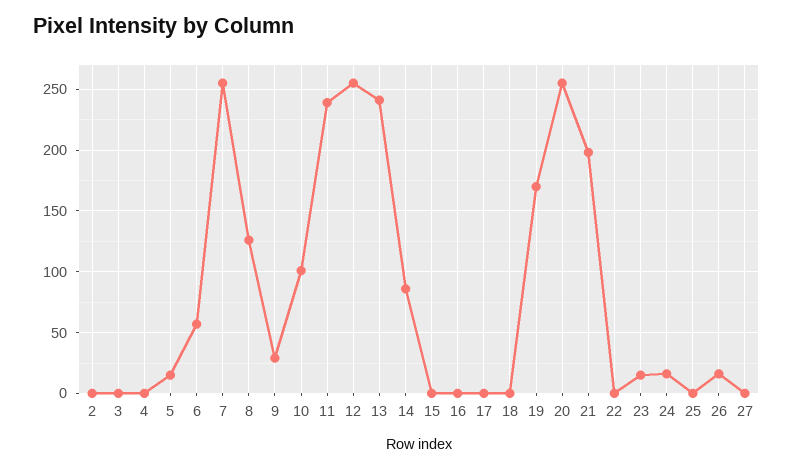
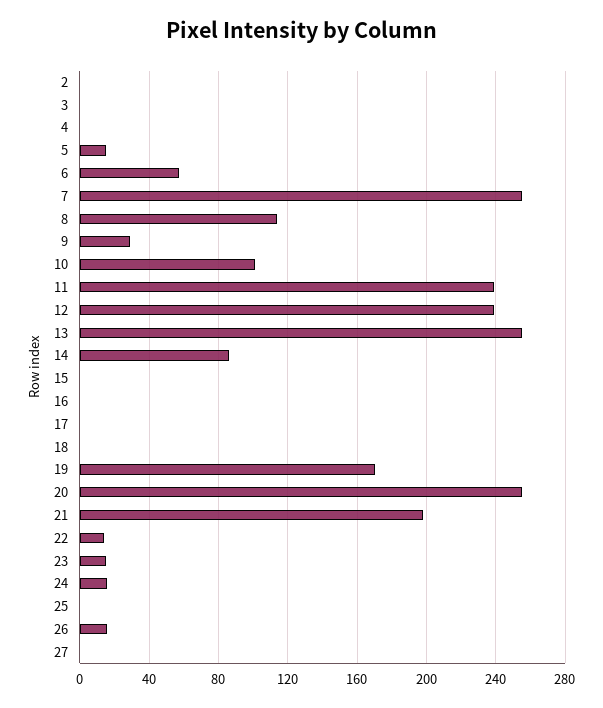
  {
    "2": 0,
    "3": 0,
    "4": 0,
    "5": 15,
    "6": 55,
    "7": 255,
-   "8": 125,
+   "8": 115,
    "9": 30,
    "10": 100,
    "11": 240,
-   "12": 255,
+   "12": 240,
-   "13": 240,
+   "13": 255,
    "14": 85,
    "15": 0,
    "16": 0,
    "17": 0,
    "18": 0,
    "19": 170,
    "20": 255,
    "21": 200,
-   "22": 0,
+   "22": 15,
    "23": 15,
    "24": 15,
    "25": 0,
    "26": 15,
    "27": 0
  }

